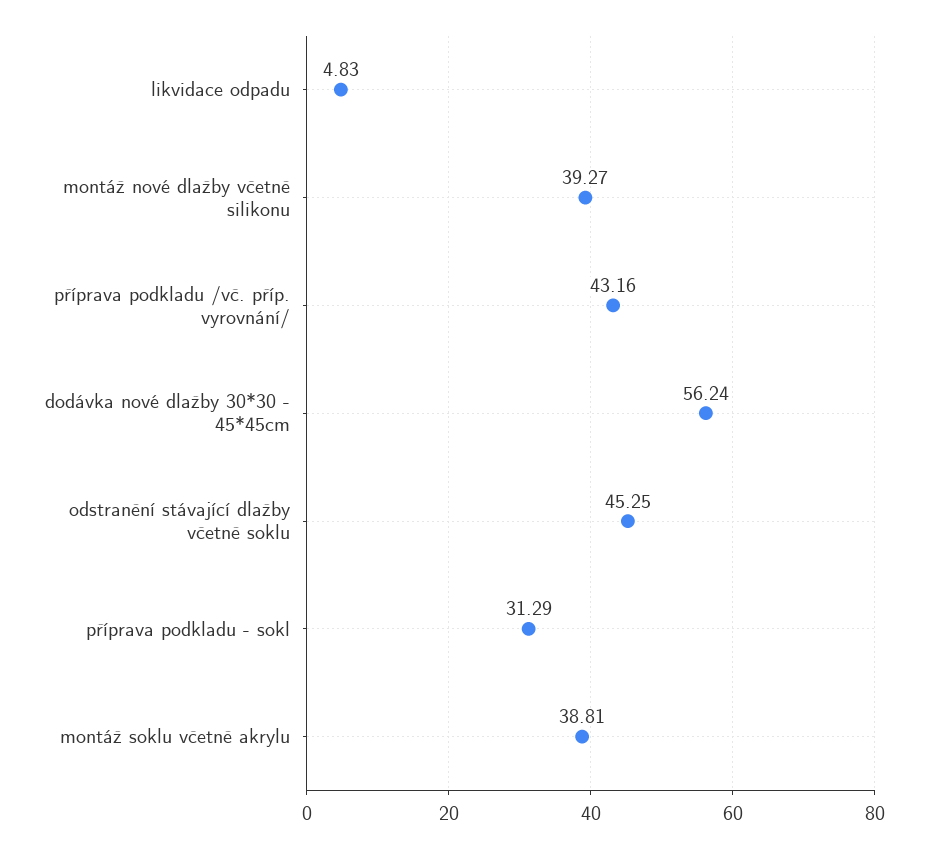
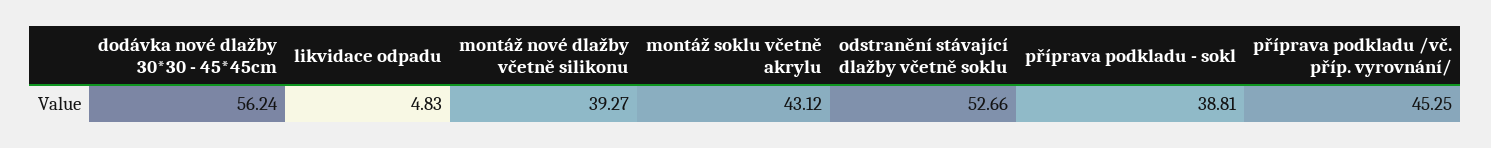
  {
    "likvidace odpadu": 4.83,
    "montáž nové dlažby včetně silikonu": 39.27,
-   "příprava podkladu /vč. příp. vyrovnání/": 43.16,
+   "příprava podkladu /vč. příp. vyrovnání/": 45.25,
    "dodávka nové dlažby 30*30 - 45*45cm": 56.24,
-   "odstranění stávající dlažby včetně soklu": 45.25,
+   "odstranění stávající dlažby včetně soklu": 52.66,
-   "příprava podkladu - sokl": 31.29,
+   "příprava podkladu - sokl": 38.81,
-   "montáž soklu včetně akrylu": 38.81
+   "montáž soklu včetně akrylu": 43.12
  }

